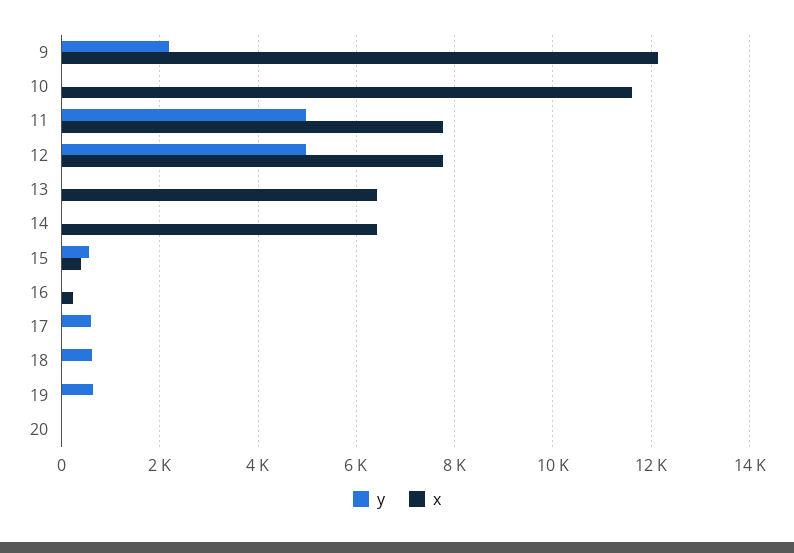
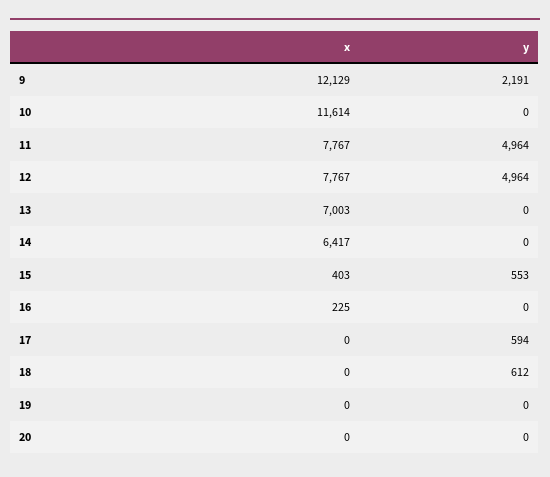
  {
    "y": {
      "9": 2191,
      "10": 0,
      "11": 4964,
      "12": 4964,
      "13": 0,
      "14": 0,
      "15": 553,
      "16": 0,
      "17": 594,
      "18": 612,
-     "19": 600,
+     "19": 0,
      "20": 0
    },
    "x": {
      "9": 12129,
      "10": 11614,
      "11": 7767,
      "12": 7767,
-     "13": 6400,
+     "13": 7003,
      "14": 6417,
      "15": 403,
      "16": 225,
      "17": 0,
      "18": 0,
      "19": 0,
      "20": 0
    }
  }

